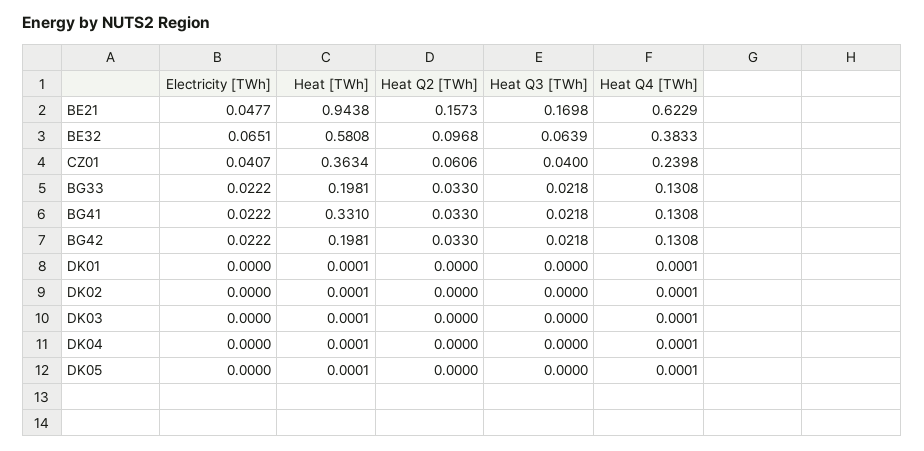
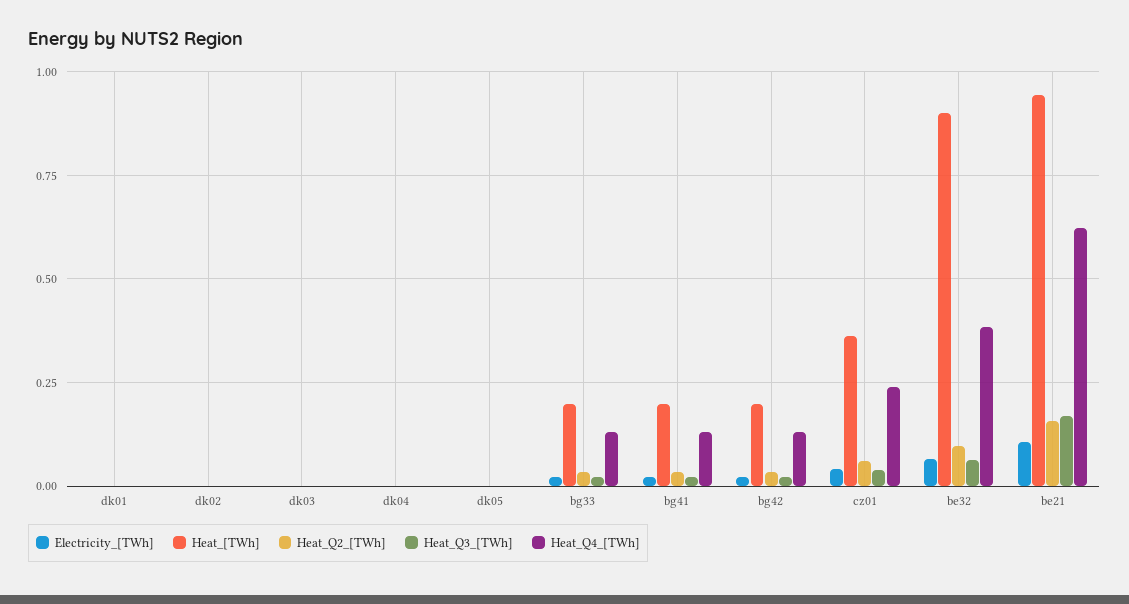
  {
    "Electricity [TWh]": {
-     "BE21": 0.0477,
+     "BE21": 0.1,
      "BE32": 0.0651,
      "CZ01": 0.0407,
      "BG33": 0.0222,
      "BG41": 0.0222,
      "BG42": 0.0222,
      "DK01": 0,
      "DK02": 0,
      "DK03": 0,
      "DK04": 0,
      "DK05": 0
    },
    "Heat [TWh]": {
      "BE21": 0.9438,
-     "BE32": 0.5808,
+     "BE32": 0.9,
      "CZ01": 0.3634,
      "BG33": 0.1981,
-     "BG41": 0.331,
+     "BG41": 0.2,
      "BG42": 0.1981,
      "DK01": 0.0001,
      "DK02": 0.0001,
      "DK03": 0.0001,
      "DK04": 0.0001,
      "DK05": 0.0001
    },
    "Heat Q2 [TWh]": {
      "BE21": 0.1573,
      "BE32": 0.0968,
      "CZ01": 0.0606,
      "BG33": 0.033,
      "BG41": 0.033,
      "BG42": 0.033,
      "DK01": 0,
      "DK02": 0,
      "DK03": 0,
      "DK04": 0,
      "DK05": 0
    },
    "Heat Q3 [TWh]": {
      "BE21": 0.1698,
      "BE32": 0.0639,
      "CZ01": 0.04,
      "BG33": 0.0218,
      "BG41": 0.0218,
      "BG42": 0.0218,
      "DK01": 0,
      "DK02": 0,
      "DK03": 0,
      "DK04": 0,
      "DK05": 0
    },
    "Heat Q4 [TWh]": {
      "BE21": 0.6229,
      "BE32": 0.3833,
      "CZ01": 0.2398,
      "BG33": 0.1308,
      "BG41": 0.1308,
      "BG42": 0.1308,
      "DK01": 0.0001,
      "DK02": 0.0001,
      "DK03": 0.0001,
      "DK04": 0.0001,
      "DK05": 0.0001
    }
  }

